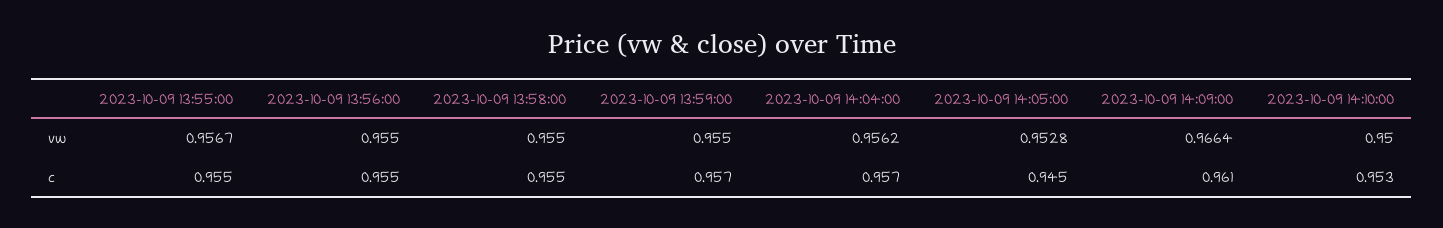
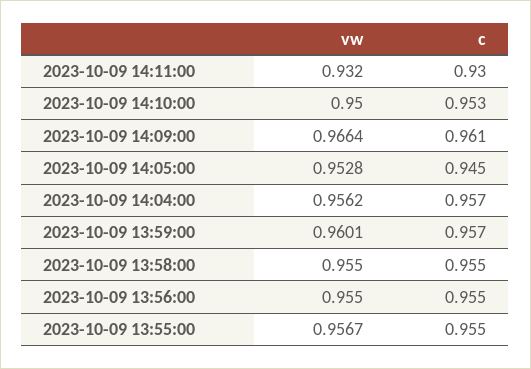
  {
    "2023-10-09 13:55:00": {
      "vw": 0.9567,
      "c": 0.955
    },
    "2023-10-09 13:56:00": {
      "vw": 0.955,
      "c": 0.955
    },
    "2023-10-09 13:58:00": {
      "vw": 0.955,
      "c": 0.955
    },
    "2023-10-09 13:59:00": {
-     "vw": 0.955,
+     "vw": 0.9601,
      "c": 0.957
    },
    "2023-10-09 14:04:00": {
      "vw": 0.9562,
      "c": 0.957
    },
    "2023-10-09 14:05:00": {
      "vw": 0.9528,
      "c": 0.945
    },
    "2023-10-09 14:09:00": {
      "vw": 0.9664,
      "c": 0.961
    },
    "2023-10-09 14:10:00": {
      "vw": 0.95,
      "c": 0.953
-   }
+   },
+   "2023-10-09 14:11:00": {
+     "vw": 0.932,
+     "c": 0.93
+   }
  }

